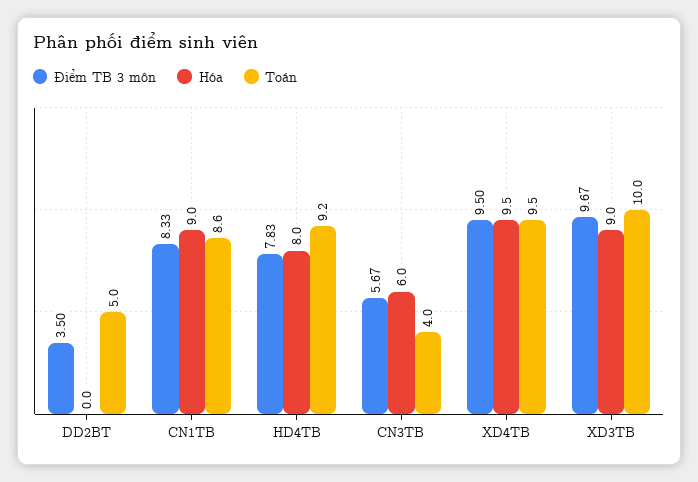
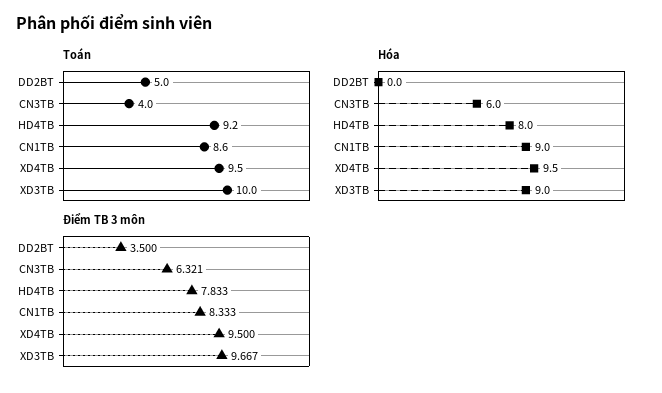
  {
    "Điểm TB 3 môn": {
      "DD2BT": 3.5,
      "CN1TB": 8.333,
      "HD4TB": 7.833,
-     "CN3TB": 5.67,
+     "CN3TB": 6.321,
      "XD4TB": 9.5,
      "XD3TB": 9.667
    },
    "Hóa": {
      "DD2BT": 0,
      "CN1TB": 9,
      "HD4TB": 8,
      "CN3TB": 6,
      "XD4TB": 9.5,
      "XD3TB": 9
    },
    "Toán": {
      "DD2BT": 5,
      "CN1TB": 8.6,
      "HD4TB": 9.2,
      "CN3TB": 4,
      "XD4TB": 9.5,
      "XD3TB": 10
    }
  }

